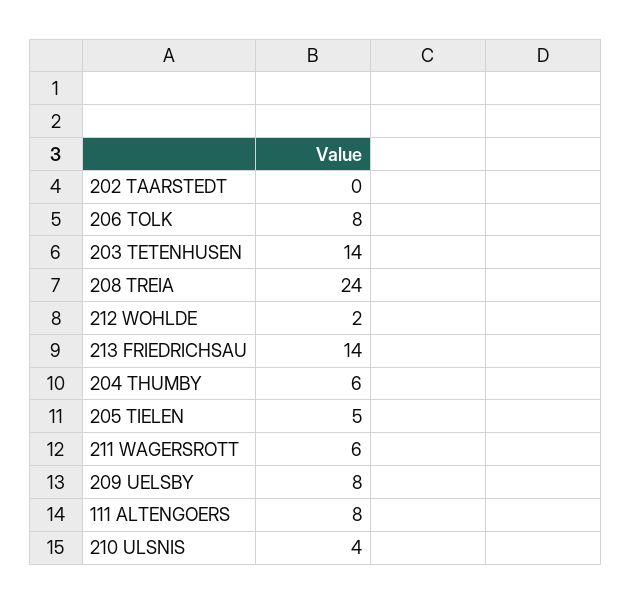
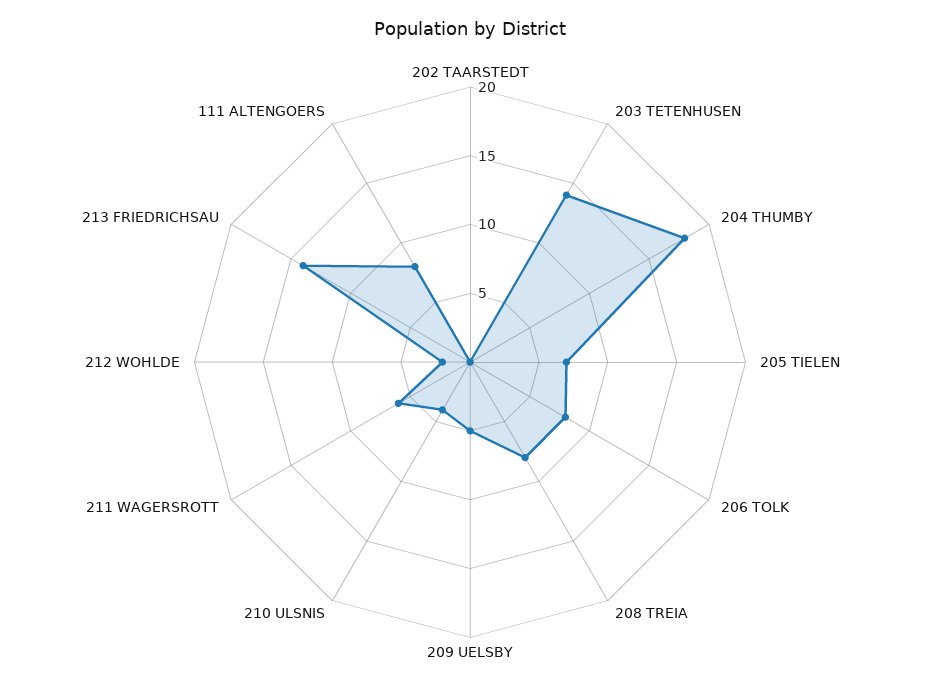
  {
    "202 TAARSTEDT": 0,
    "206 TOLK": 8,
    "203 TETENHUSEN": 14,
-   "208 TREIA": 24,
+   "208 TREIA": 8,
    "212 WOHLDE": 2,
    "213 FRIEDRICHSAU": 14,
-   "204 THUMBY": 6,
+   "204 THUMBY": 18,
-   "205 TIELEN": 5,
+   "205 TIELEN": 7,
    "211 WAGERSROTT": 6,
-   "209 UELSBY": 8,
+   "209 UELSBY": 5,
    "111 ALTENGOERS": 8,
    "210 ULSNIS": 4
  }

